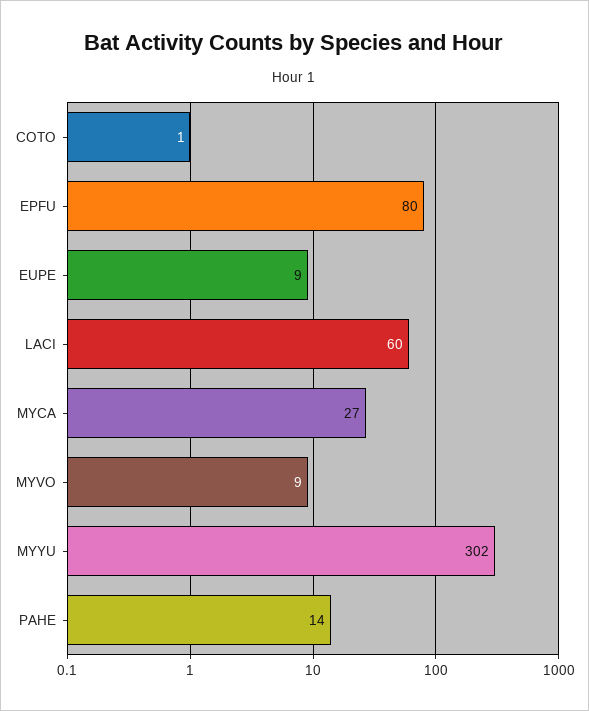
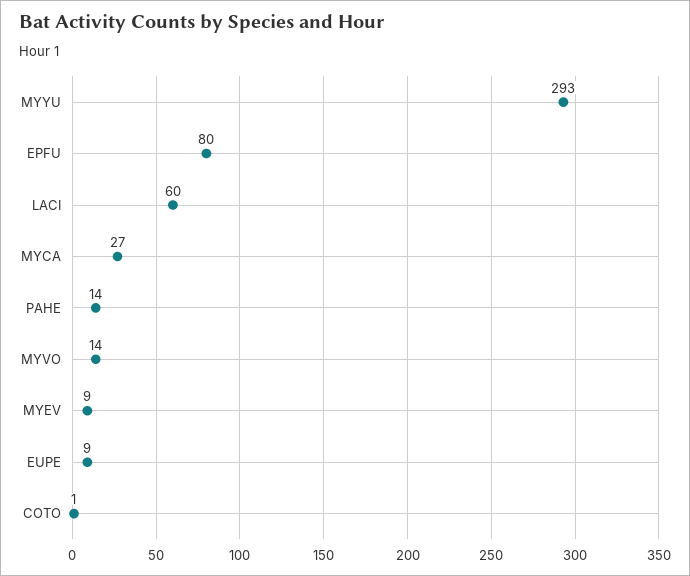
  {
    "COTO": 1,
    "EPFU": 80,
    "EUPE": 9,
    "LACI": 60,
    "MYCA": 27,
-   "MYVO": 9,
+   "MYVO": 14,
-   "MYYU": 302,
+   "MYYU": 293,
-   "PAHE": 14
+   "PAHE": 14,
+   "MYEV": 9
  }

